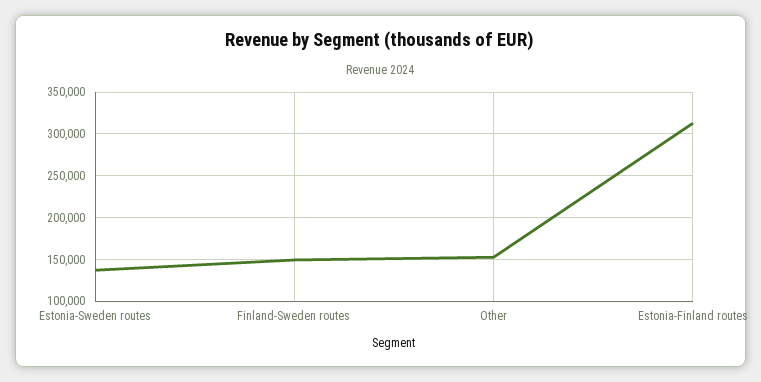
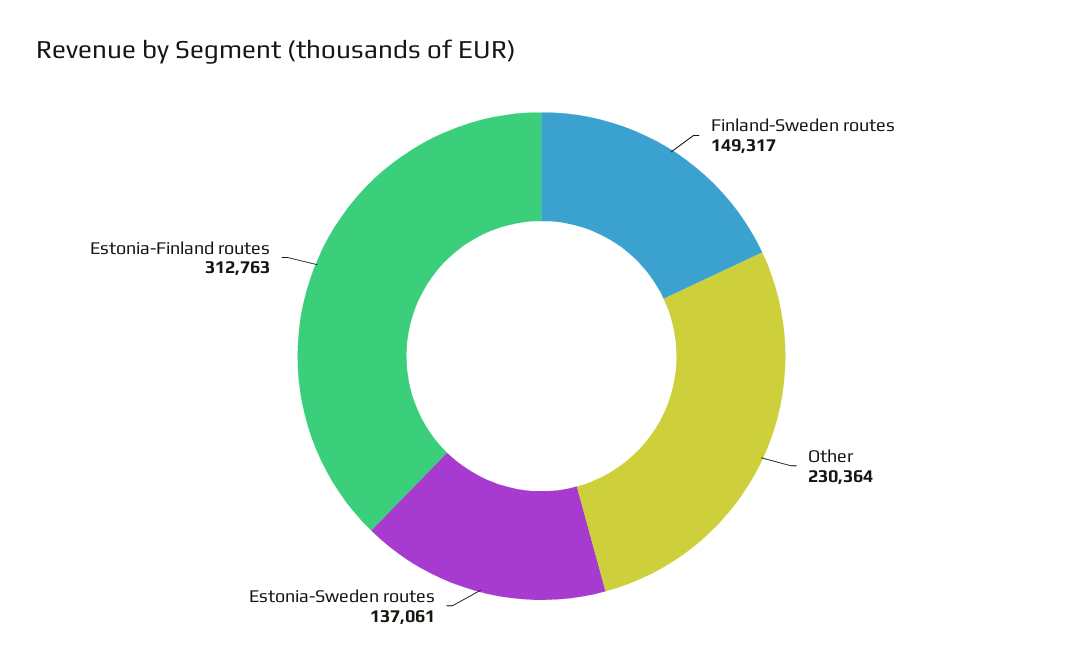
  {
    "Estonia-Sweden routes": 137061,
    "Finland-Sweden routes": 149317,
-   "Other": 150000,
+   "Other": 230364,
    "Estonia-Finland routes": 312763
  }

